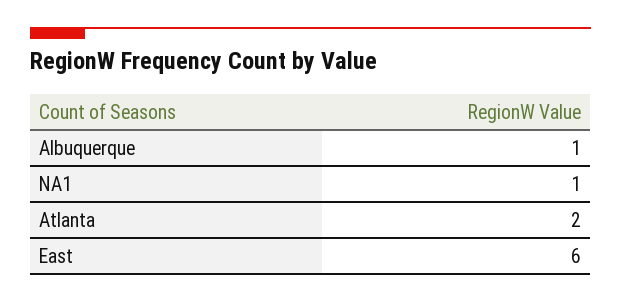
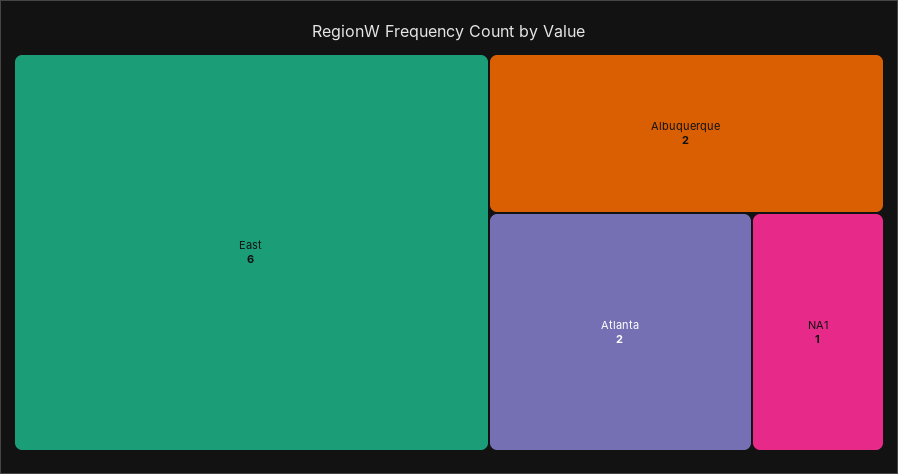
  {
-   "Albuquerque": 1,
+   "Albuquerque": 2,
    "NA1": 1,
    "Atlanta": 2,
    "East": 6
  }

